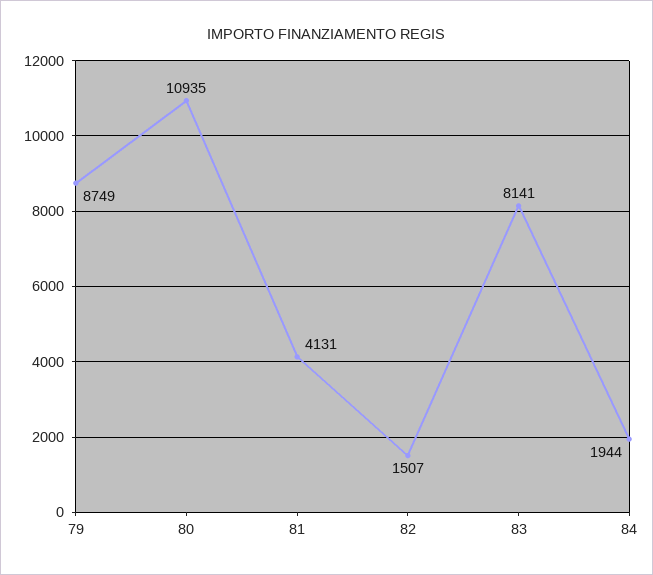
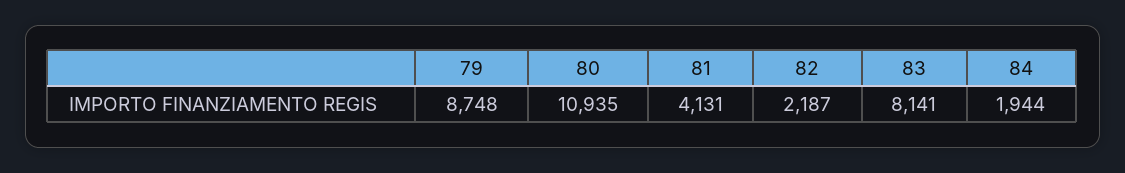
  {
-   "79": 8749,
+   "79": 8748,
    "80": 10935,
    "81": 4131,
-   "82": 1507,
+   "82": 2187,
    "83": 8141,
    "84": 1944
  }

